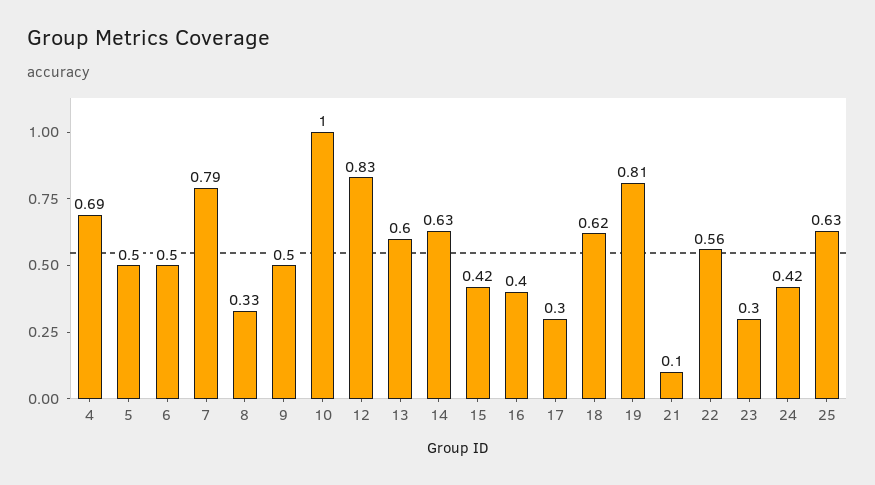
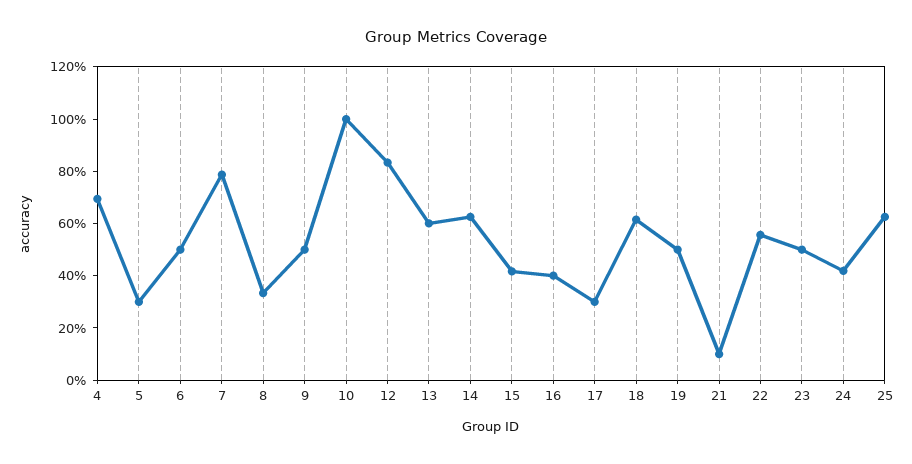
  {
    "4": 0.69,
-   "5": 0.5,
+   "5": 0.3,
    "6": 0.5,
    "7": 0.79,
    "8": 0.33,
    "9": 0.5,
    "10": 1,
    "12": 0.83,
    "13": 0.6,
    "14": 0.63,
    "15": 0.42,
    "16": 0.4,
    "17": 0.3,
    "18": 0.62,
-   "19": 0.81,
+   "19": 0.5,
    "21": 0.1,
    "22": 0.56,
-   "23": 0.3,
+   "23": 0.5,
    "24": 0.42,
    "25": 0.63
  }

